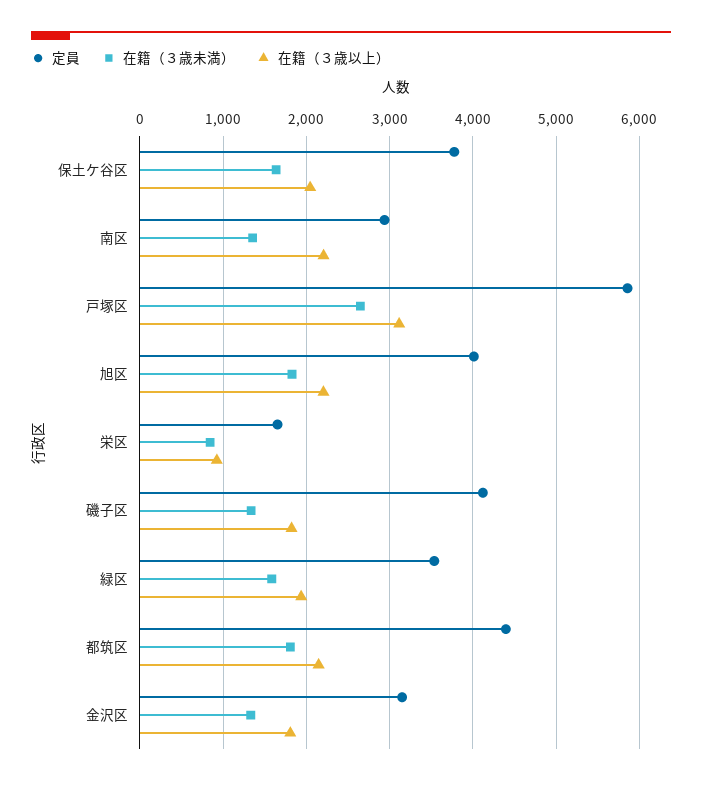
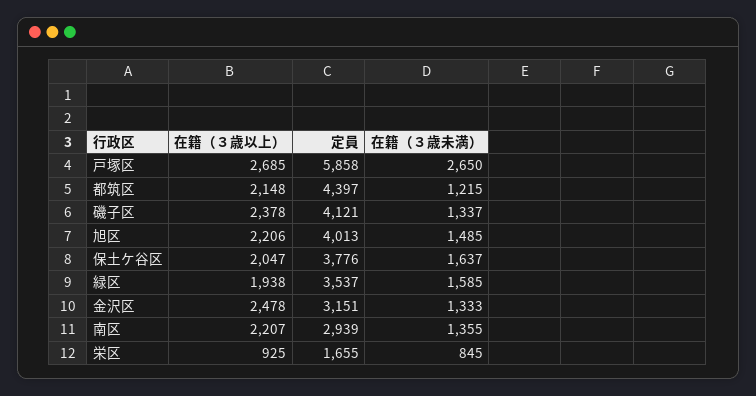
  {
    "定員": {
      "保土ケ谷区": 3776,
      "南区": 2939,
      "戸塚区": 5858,
      "旭区": 4013,
      "栄区": 1655,
      "磯子区": 4121,
      "緑区": 3537,
      "都筑区": 4397,
      "金沢区": 3151
    },
    "在籍（３歳未満）": {
      "保土ケ谷区": 1637,
      "南区": 1355,
      "戸塚区": 2650,
-     "旭区": 1800,
+     "旭区": 1485,
      "栄区": 845,
      "磯子区": 1337,
      "緑区": 1585,
-     "都筑区": 1800,
+     "都筑区": 1215,
      "金沢区": 1333
    },
    "在籍（３歳以上）": {
      "保土ケ谷区": 2047,
      "南区": 2207,
-     "戸塚区": 3100,
+     "戸塚区": 2685,
      "旭区": 2206,
      "栄区": 925,
-     "磯子区": 1800,
+     "磯子区": 2378,
      "緑区": 1938,
      "都筑区": 2148,
-     "金沢区": 1800
+     "金沢区": 2478
    }
  }

